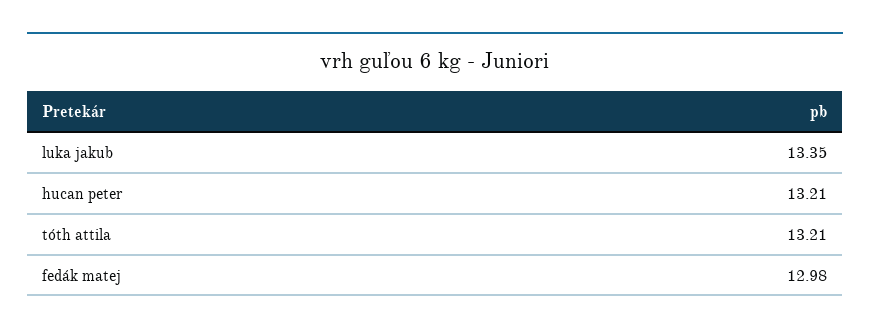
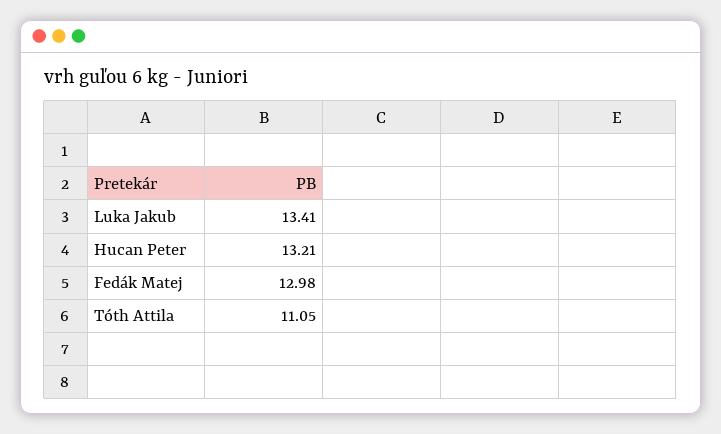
  {
-   "luka jakub": 13.35,
+   "luka jakub": 13.41,
    "hucan peter": 13.21,
-   "tóth attila": 13.21,
+   "tóth attila": 11.05,
    "fedák matej": 12.98
  }

